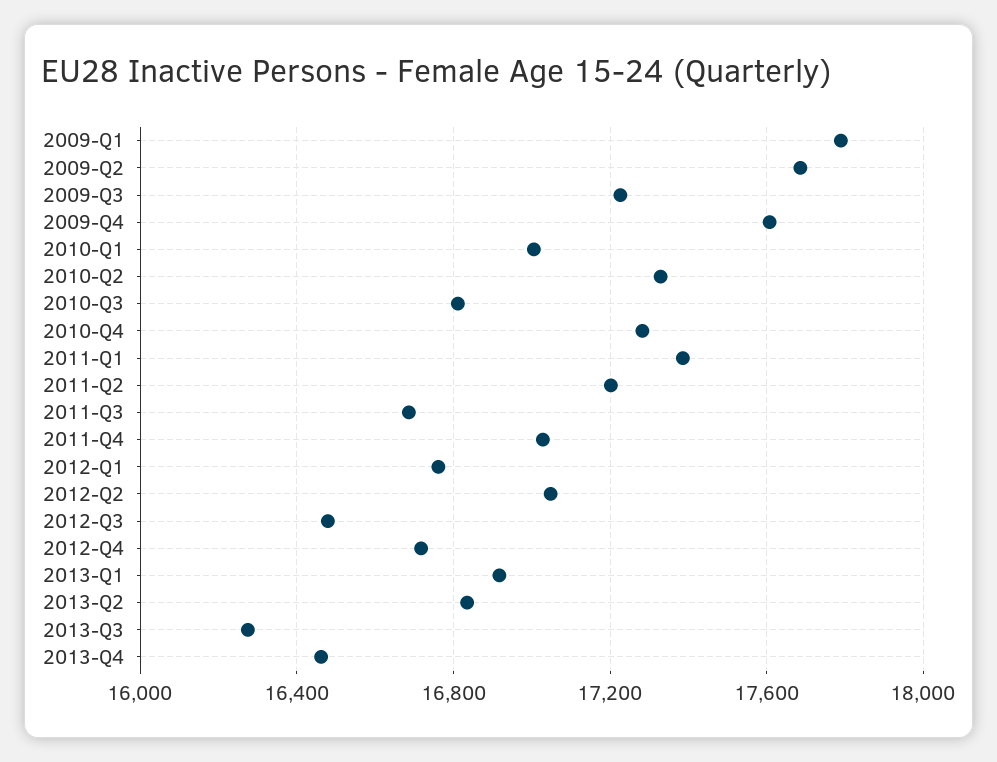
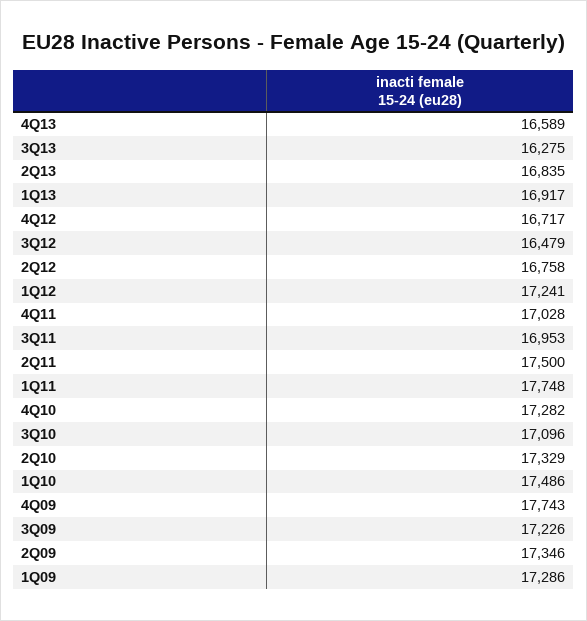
  {
-   "2009-Q1": 17800,
+   "2009-Q1": 17286,
-   "2009-Q2": 17700,
+   "2009-Q2": 17346,
    "2009-Q3": 17226,
-   "2009-Q4": 17600,
+   "2009-Q4": 17743,
-   "2010-Q1": 17000,
+   "2010-Q1": 17486,
    "2010-Q2": 17329,
-   "2010-Q3": 16800,
+   "2010-Q3": 17096,
    "2010-Q4": 17282,
-   "2011-Q1": 17400,
+   "2011-Q1": 17748,
-   "2011-Q2": 17200,
+   "2011-Q2": 17500,
-   "2011-Q3": 16700,
+   "2011-Q3": 16953,
    "2011-Q4": 17028,
-   "2012-Q1": 16750,
+   "2012-Q1": 17241,
-   "2012-Q2": 17050,
+   "2012-Q2": 16758,
    "2012-Q3": 16479,
    "2012-Q4": 16717,
    "2013-Q1": 16917,
    "2013-Q2": 16835,
    "2013-Q3": 16275,
-   "2013-Q4": 16450
+   "2013-Q4": 16589
  }

